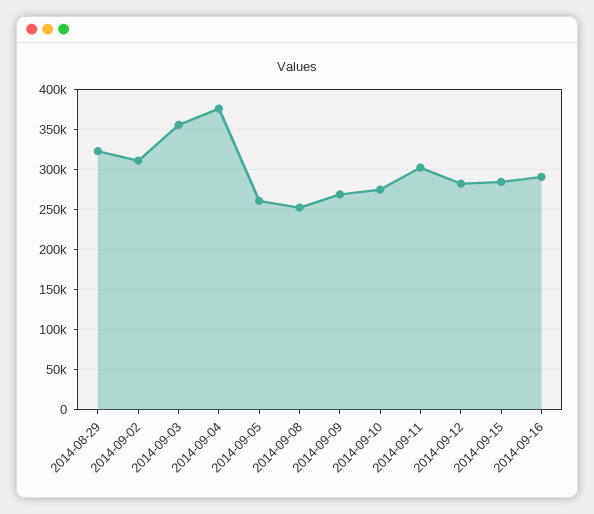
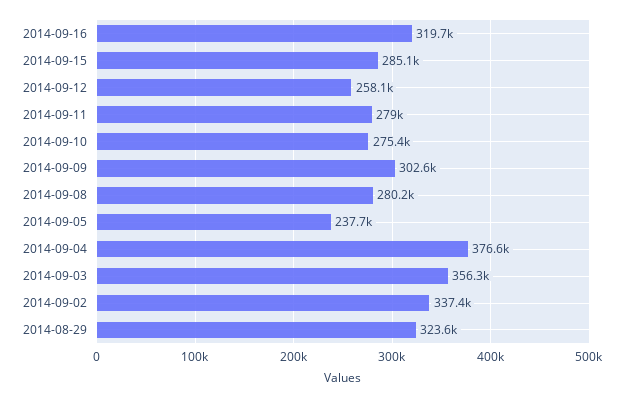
  {
    "2014-08-29": 323600,
-   "2014-09-02": 310000,
+   "2014-09-02": 337400,
    "2014-09-03": 356300,
    "2014-09-04": 376600,
-   "2014-09-05": 260000,
+   "2014-09-05": 237700,
-   "2014-09-08": 250000,
+   "2014-09-08": 280200,
-   "2014-09-09": 270000,
+   "2014-09-09": 302600,
    "2014-09-10": 275400,
-   "2014-09-11": 300000,
+   "2014-09-11": 279000,
-   "2014-09-12": 280000,
+   "2014-09-12": 258100,
    "2014-09-15": 285100,
-   "2014-09-16": 290000
+   "2014-09-16": 319700
  }

